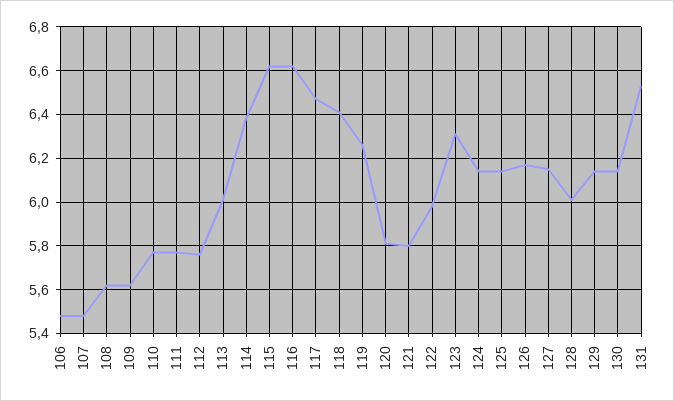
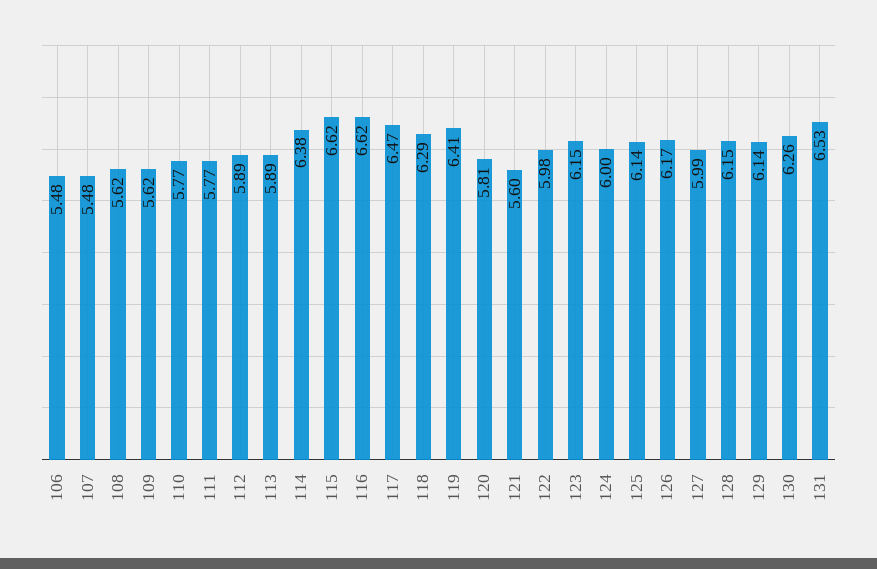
  {
    "106": 5.48,
    "107": 5.48,
    "108": 5.62,
    "109": 5.62,
    "110": 5.77,
    "111": 5.77,
-   "112": 5.75,
+   "112": 5.89,
-   "113": 6,
+   "113": 5.89,
    "114": 6.38,
    "115": 6.62,
    "116": 6.62,
    "117": 6.47,
-   "118": 6.4,
+   "118": 6.29,
-   "119": 6.25,
+   "119": 6.41,
    "120": 5.81,
-   "121": 5.8,
+   "121": 5.6,
    "122": 5.98,
-   "123": 6.3,
+   "123": 6.15,
-   "124": 6.15,
+   "124": 6,
    "125": 6.14,
    "126": 6.17,
-   "127": 6.15,
+   "127": 5.99,
-   "128": 6,
+   "128": 6.15,
    "129": 6.14,
-   "130": 6.15,
+   "130": 6.26,
    "131": 6.53
  }

